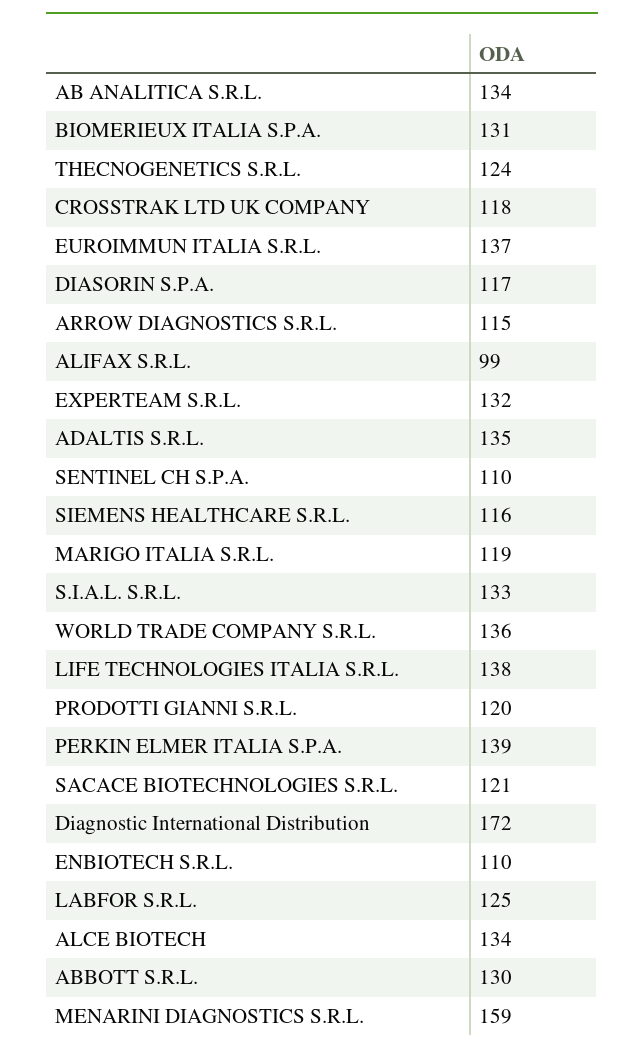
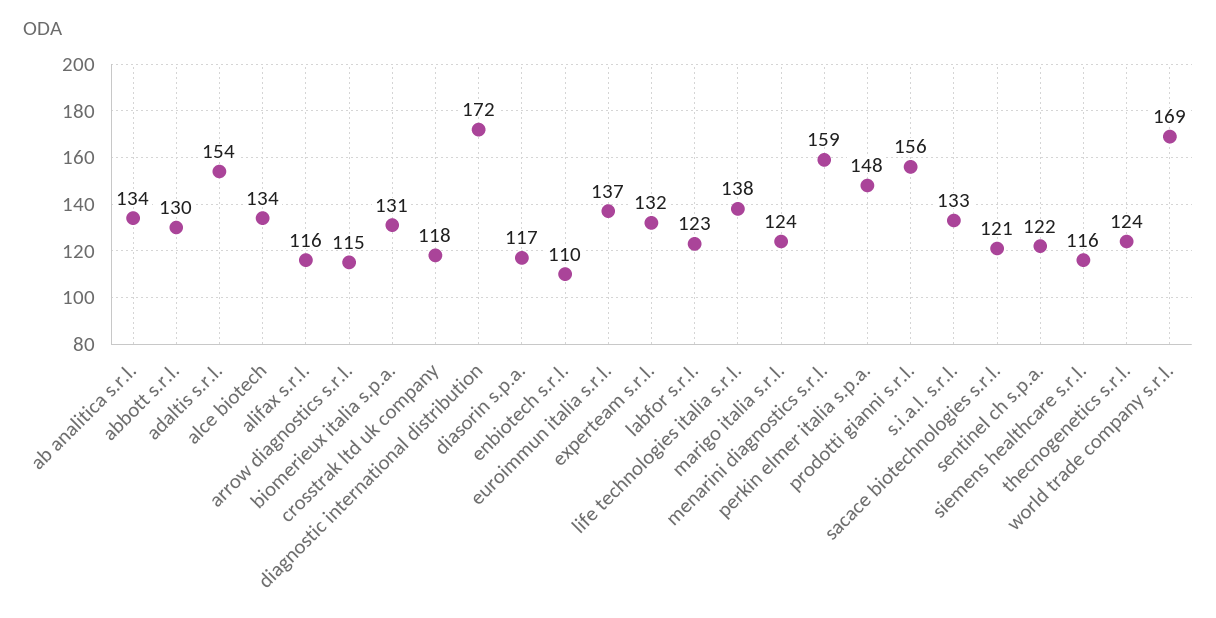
  {
    "AB ANALITICA S.R.L.": 134,
    "BIOMERIEUX ITALIA S.P.A.": 131,
    "THECNOGENETICS S.R.L.": 124,
    "CROSSTRAK LTD UK COMPANY": 118,
    "EUROIMMUN ITALIA S.R.L.": 137,
    "DIASORIN S.P.A.": 117,
    "ARROW DIAGNOSTICS S.R.L.": 115,
-   "ALIFAX S.R.L.": 99,
+   "ALIFAX S.R.L.": 116,
    "EXPERTEAM S.R.L.": 132,
-   "ADALTIS S.R.L.": 135,
+   "ADALTIS S.R.L.": 154,
-   "SENTINEL CH S.P.A.": 110,
+   "SENTINEL CH S.P.A.": 122,
    "SIEMENS HEALTHCARE S.R.L.": 116,
-   "MARIGO ITALIA S.R.L.": 119,
+   "MARIGO ITALIA S.R.L.": 124,
    "S.I.A.L. S.R.L.": 133,
-   "WORLD TRADE COMPANY S.R.L.": 136,
+   "WORLD TRADE COMPANY S.R.L.": 169,
    "LIFE TECHNOLOGIES ITALIA S.R.L.": 138,
-   "PRODOTTI GIANNI S.R.L.": 120,
+   "PRODOTTI GIANNI S.R.L.": 156,
-   "PERKIN ELMER ITALIA S.P.A.": 139,
+   "PERKIN ELMER ITALIA S.P.A.": 148,
    "SACACE BIOTECHNOLOGIES S.R.L.": 121,
    "Diagnostic International Distribution": 172,
    "ENBIOTECH S.R.L.": 110,
-   "LABFOR S.R.L.": 125,
+   "LABFOR S.R.L.": 123,
    "ALCE BIOTECH": 134,
    "ABBOTT S.R.L.": 130,
    "MENARINI DIAGNOSTICS S.R.L.": 159
  }

